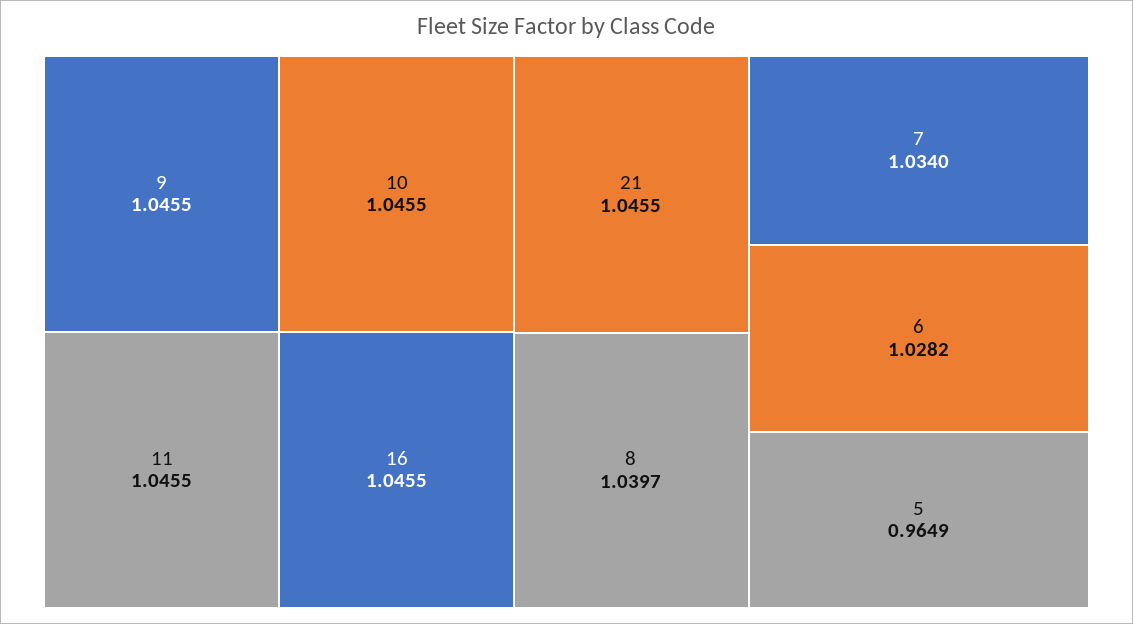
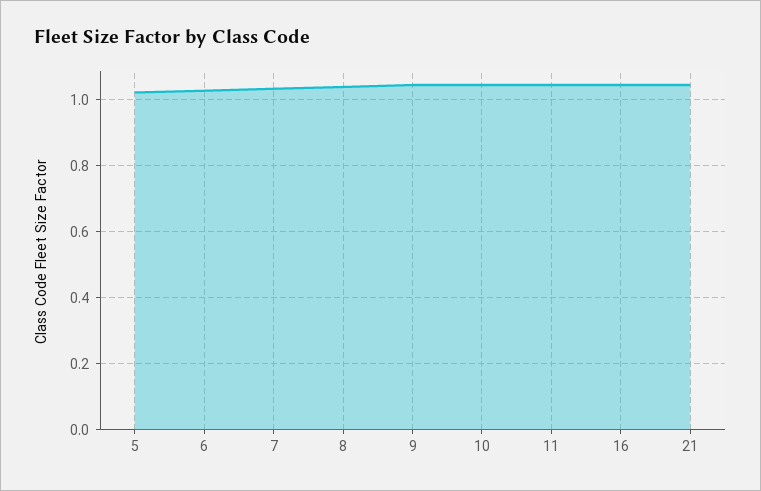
  {
    "9": 1.0455,
    "10": 1.0455,
    "11": 1.0455,
    "16": 1.0455,
    "21": 1.0455,
    "8": 1.0397,
    "7": 1.034,
    "6": 1.0282,
-   "5": 0.9649
+   "5": 1.02
  }

